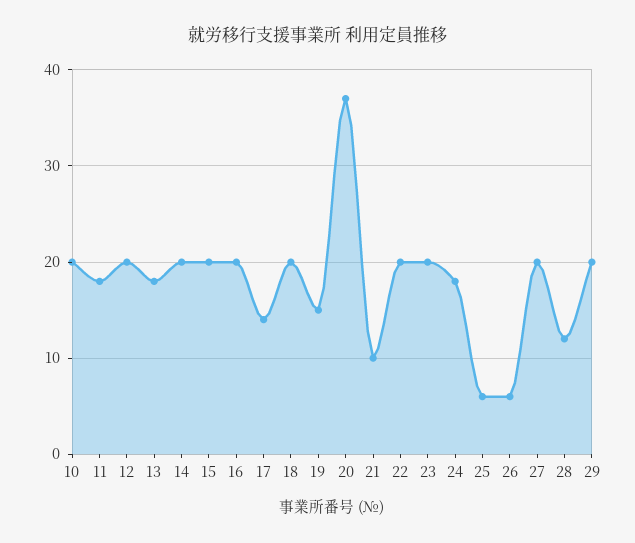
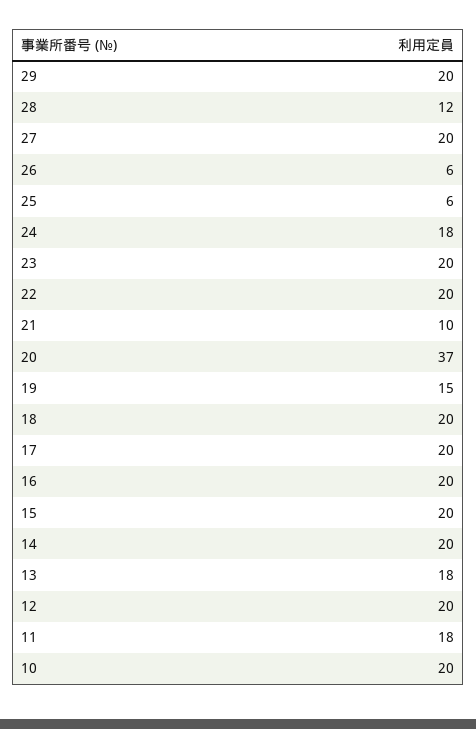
  {
    "10": 20,
    "11": 18,
    "12": 20,
    "13": 18,
    "14": 20,
    "15": 20,
    "16": 20,
-   "17": 14,
+   "17": 20,
    "18": 20,
    "19": 15,
    "20": 37,
    "21": 10,
    "22": 20,
    "23": 20,
    "24": 18,
    "25": 6,
    "26": 6,
    "27": 20,
    "28": 12,
    "29": 20
  }

